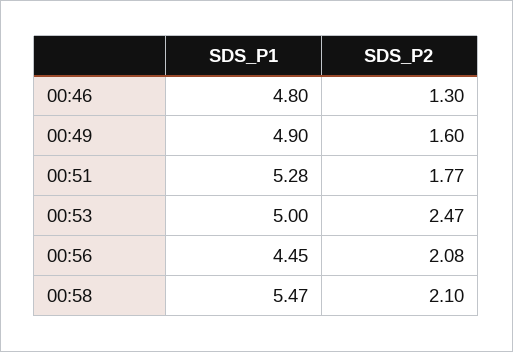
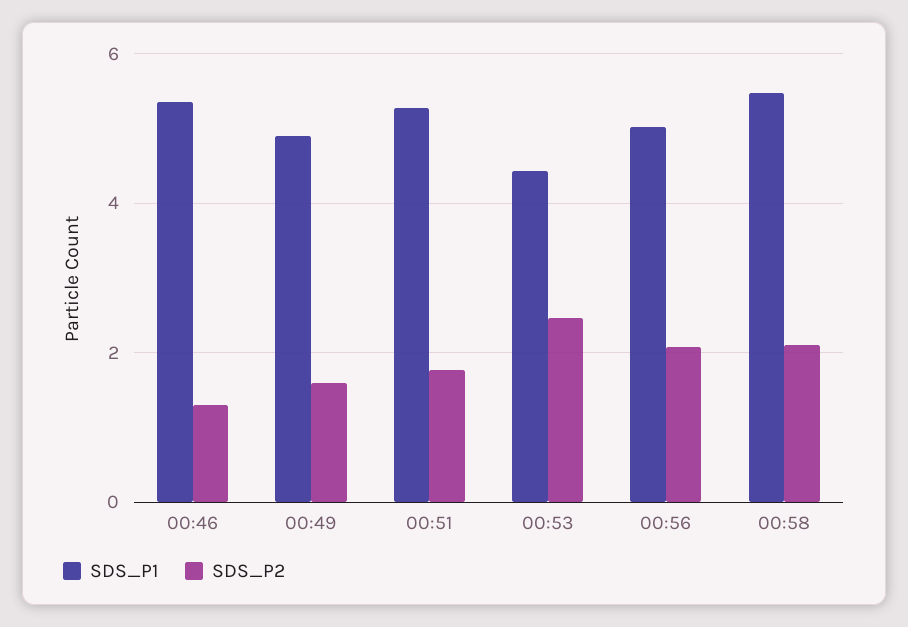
  {
    "SDS_P1": {
-     "00:46": 4.8,
+     "00:46": 5.4,
      "00:49": 4.9,
      "00:51": 5.28,
-     "00:53": 5,
+     "00:53": 4.4,
-     "00:56": 4.45,
+     "00:56": 5,
      "00:58": 5.47
    },
    "SDS_P2": {
      "00:46": 1.3,
      "00:49": 1.6,
      "00:51": 1.77,
      "00:53": 2.47,
      "00:56": 2.08,
      "00:58": 2.1
    }
  }

